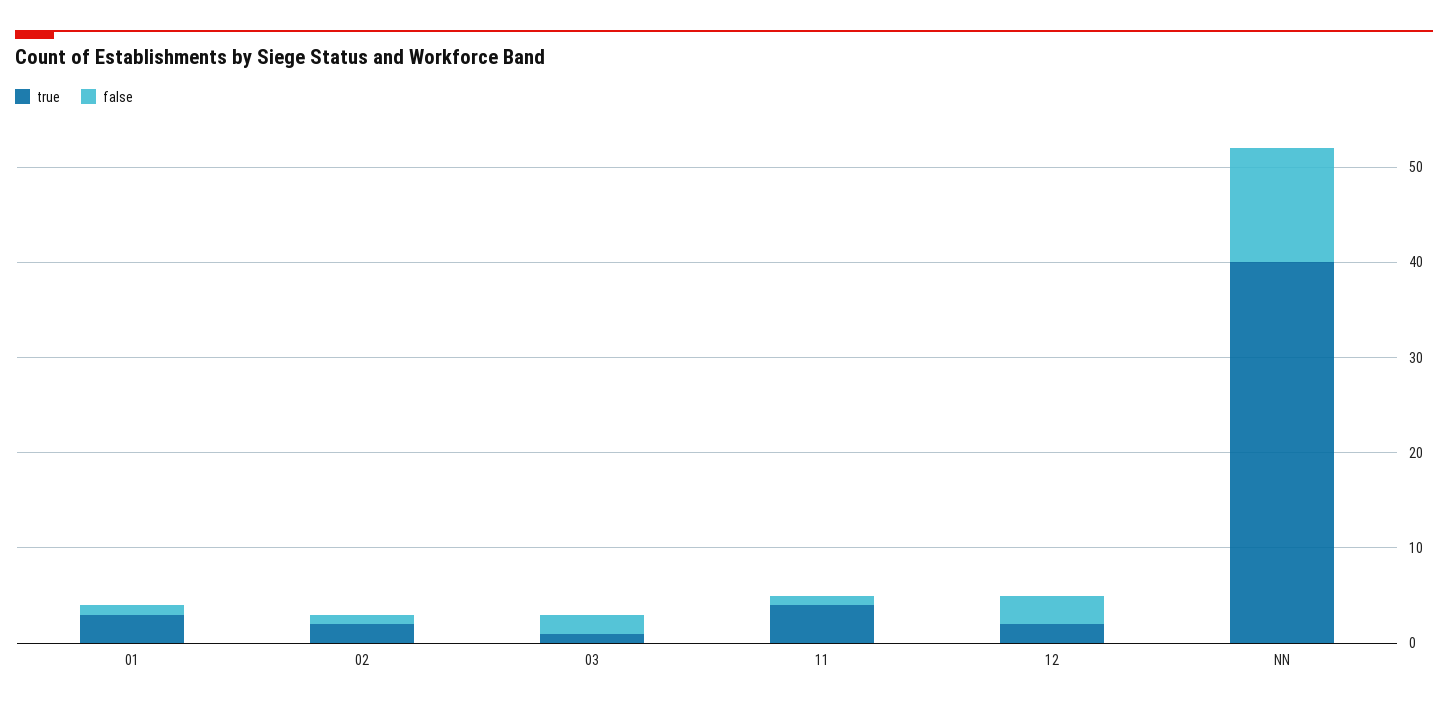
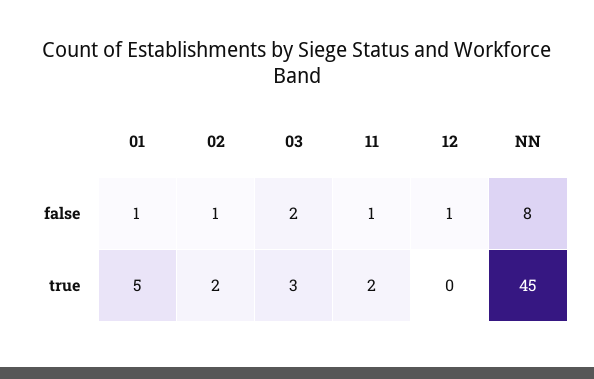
  {
    "true": {
-     "01": 3,
+     "01": 5,
      "02": 2,
-     "03": 1,
+     "03": 3,
-     "11": 4,
+     "11": 2,
-     "12": 2,
+     "12": 0,
-     "NN": 40
+     "NN": 45
    },
    "false": {
      "01": 1,
      "02": 1,
      "03": 2,
      "11": 1,
-     "12": 3,
+     "12": 1,
-     "NN": 12
+     "NN": 8
    }
  }

